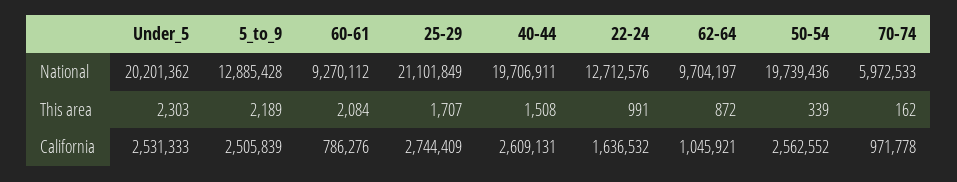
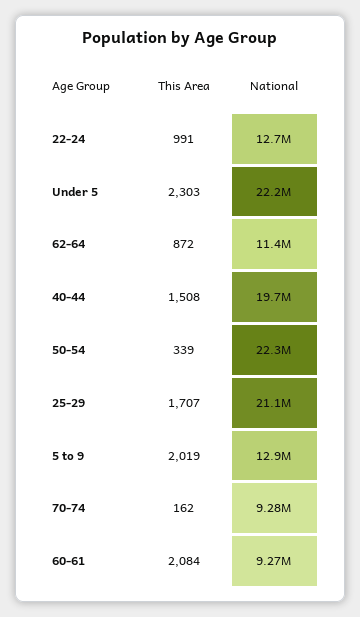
  {
    "Under_5": {
-     "National": 20201362,
+     "National": 22200000,
-     "This area": 2303,
+     "This area": 2303
-     "California": 2531333
    },
    "5_to_9": {
      "National": 12885428,
-     "This area": 2189,
+     "This area": 2019
-     "California": 2505839
    },
    "60-61": {
      "National": 9270112,
-     "This area": 2084,
+     "This area": 2084
-     "California": 786276
    },
    "25-29": {
      "National": 21101849,
-     "This area": 1707,
+     "This area": 1707
-     "California": 2744409
    },
    "40-44": {
      "National": 19706911,
-     "This area": 1508,
+     "This area": 1508
-     "California": 2609131
    },
    "22-24": {
      "National": 12712576,
-     "This area": 991,
+     "This area": 991
-     "California": 1636532
    },
    "62-64": {
-     "National": 9704197,
+     "National": 11400000,
-     "This area": 872,
+     "This area": 872
-     "California": 1045921
    },
    "50-54": {
-     "National": 19739436,
+     "National": 22300000,
-     "This area": 339,
+     "This area": 339
-     "California": 2562552
    },
    "70-74": {
-     "National": 5972533,
+     "National": 9280000,
-     "This area": 162,
+     "This area": 162
-     "California": 971778
    }
  }

